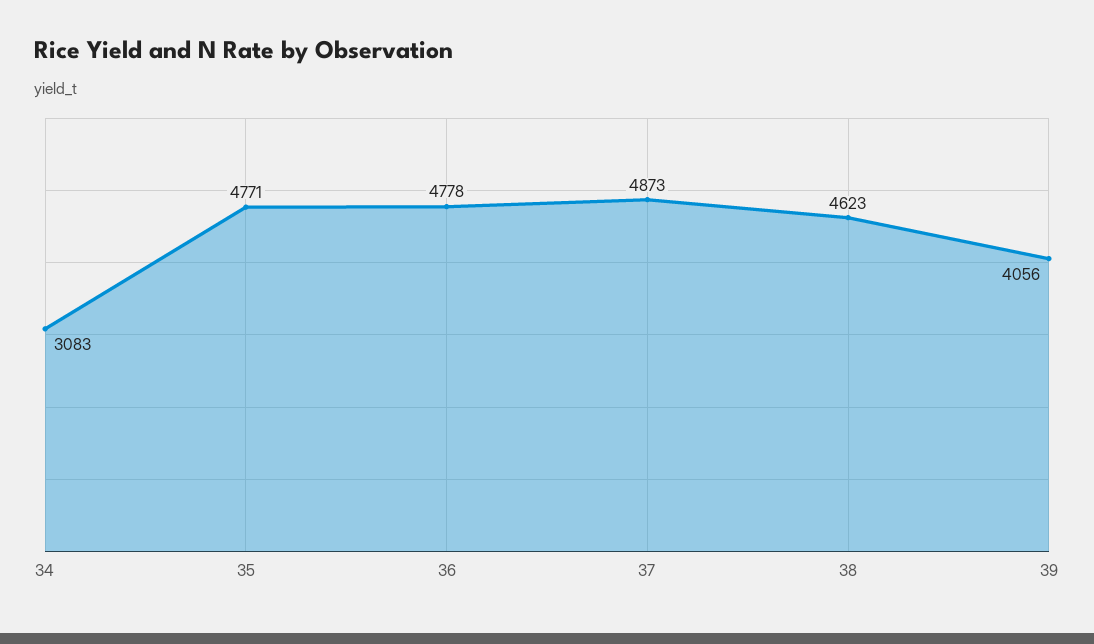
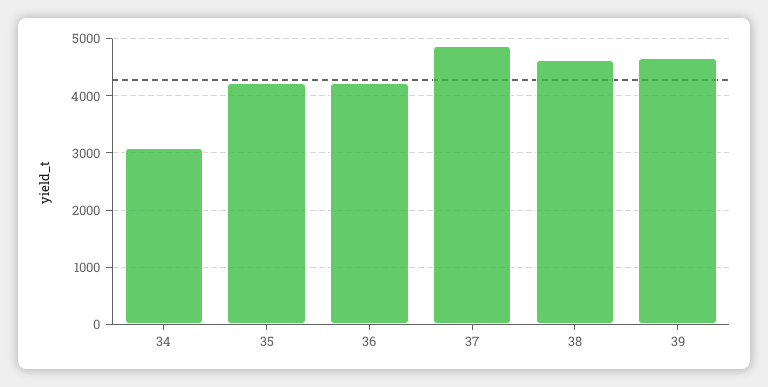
  {
    "34": 3083,
-   "35": 4771,
+   "35": 4200,
-   "36": 4778,
+   "36": 4200,
    "37": 4873,
    "38": 4623,
-   "39": 4056
+   "39": 4600
  }

